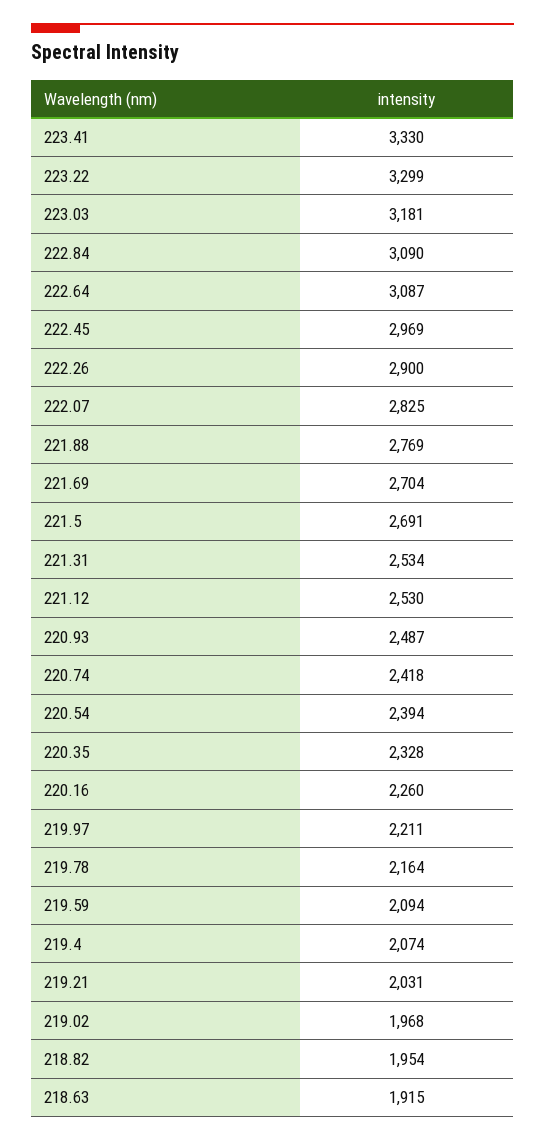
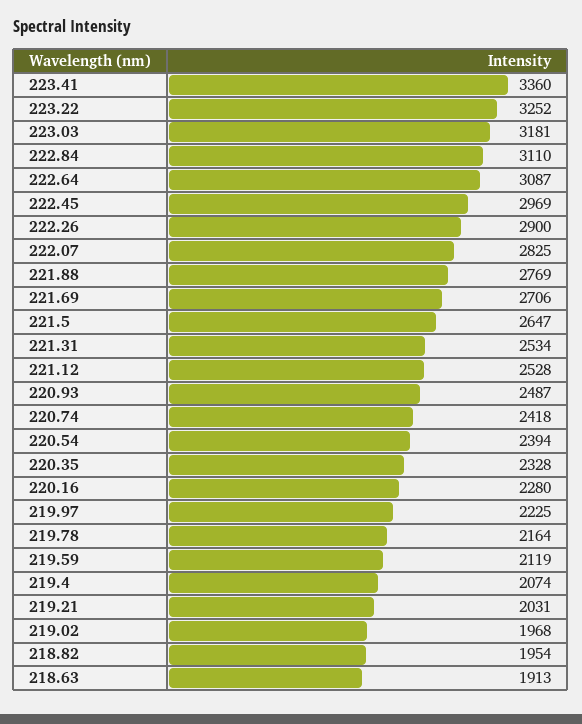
  {
-   "223.41": 3330,
+   "223.41": 3360,
-   "223.22": 3299,
+   "223.22": 3252,
    "223.03": 3181,
-   "222.84": 3090,
+   "222.84": 3110,
    "222.64": 3087,
    "222.45": 2969,
    "222.26": 2900,
    "222.07": 2825,
    "221.88": 2769,
-   "221.69": 2704,
+   "221.69": 2706,
-   "221.5": 2691,
+   "221.5": 2647,
    "221.31": 2534,
-   "221.12": 2530,
+   "221.12": 2528,
    "220.93": 2487,
    "220.74": 2418,
    "220.54": 2394,
    "220.35": 2328,
-   "220.16": 2260,
+   "220.16": 2280,
-   "219.97": 2211,
+   "219.97": 2225,
    "219.78": 2164,
-   "219.59": 2094,
+   "219.59": 2119,
    "219.4": 2074,
    "219.21": 2031,
    "219.02": 1968,
    "218.82": 1954,
-   "218.63": 1915
+   "218.63": 1913
  }

